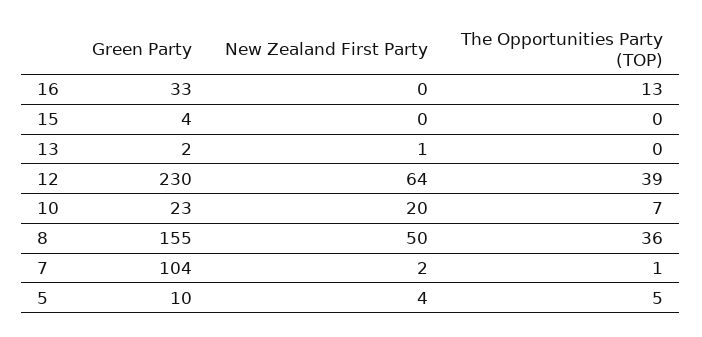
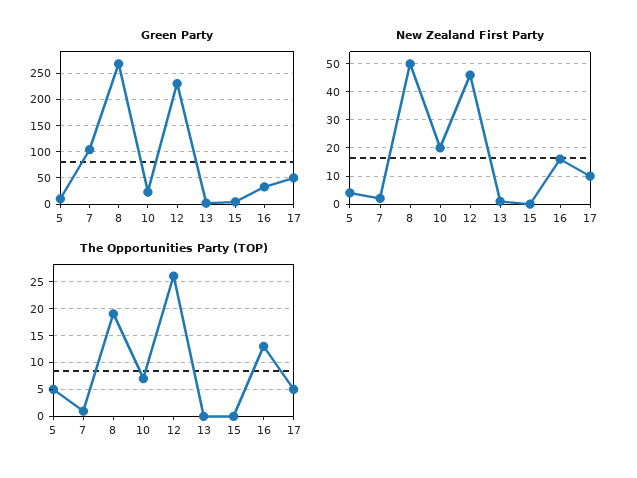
  {
    "Green Party": {
      "16": 33,
      "15": 4,
      "13": 2,
      "12": 230,
      "10": 23,
-     "8": 155,
+     "8": 275,
      "7": 104,
-     "5": 10
+     "5": 10,
+     "17": 50
    },
    "New Zealand First Party": {
-     "16": 0,
+     "16": 15,
      "15": 0,
      "13": 1,
-     "12": 64,
+     "12": 45,
      "10": 20,
      "8": 50,
      "7": 2,
-     "5": 4
+     "5": 4,
+     "17": 10
    },
    "The Opportunities Party (TOP)": {
      "16": 13,
      "15": 0,
      "13": 0,
-     "12": 39,
+     "12": 25,
      "10": 7,
-     "8": 36,
+     "8": 20,
      "7": 1,
-     "5": 5
+     "5": 5,
+     "17": 5
    }
  }

